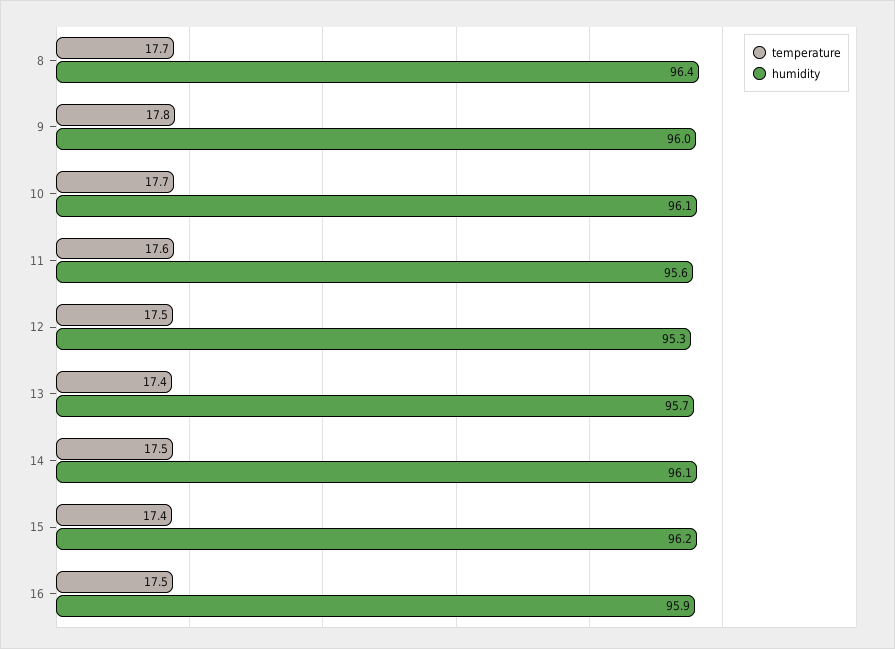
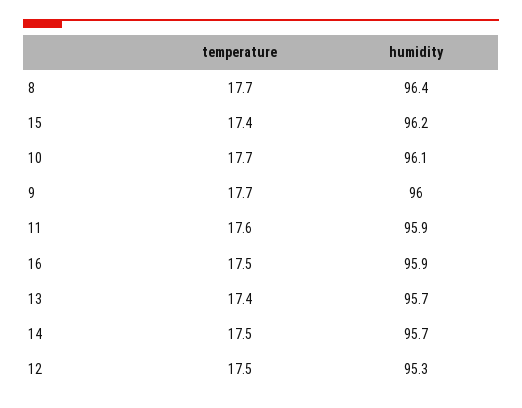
  {
    "temperature": {
      "8": 17.7,
-     "9": 17.8,
+     "9": 17.7,
      "10": 17.7,
      "11": 17.6,
      "12": 17.5,
      "13": 17.4,
      "14": 17.5,
      "15": 17.4,
      "16": 17.5
    },
    "humidity": {
      "8": 96.4,
      "9": 96,
      "10": 96.1,
-     "11": 95.6,
+     "11": 95.9,
      "12": 95.3,
      "13": 95.7,
-     "14": 96.1,
+     "14": 95.7,
      "15": 96.2,
      "16": 95.9
    }
  }

